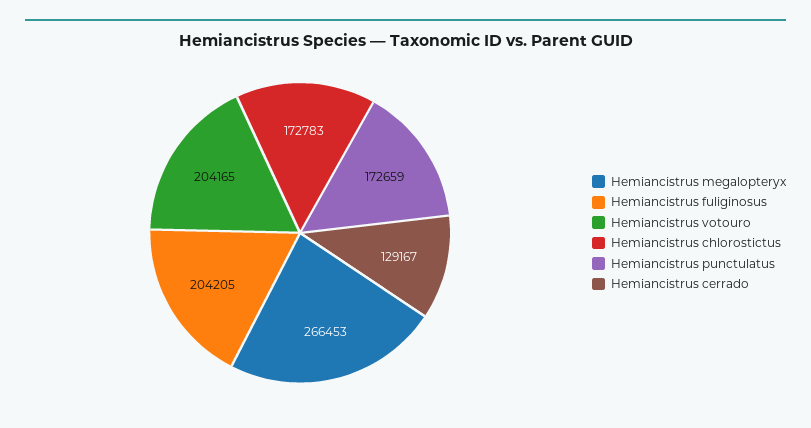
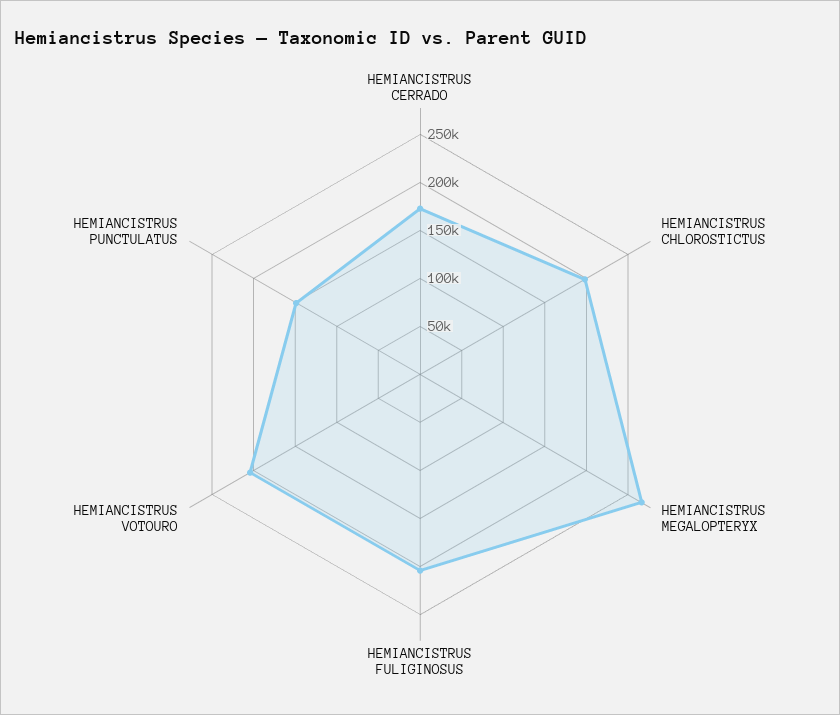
  {
    "Hemiancistrus megalopteryx": 266453,
    "Hemiancistrus fuliginosus": 204205,
    "Hemiancistrus votouro": 204165,
-   "Hemiancistrus chlorostictus": 172783,
+   "Hemiancistrus chlorostictus": 200000,
-   "Hemiancistrus punctulatus": 172659,
+   "Hemiancistrus punctulatus": 150000,
-   "Hemiancistrus cerrado": 129167
+   "Hemiancistrus cerrado": 170000
  }

